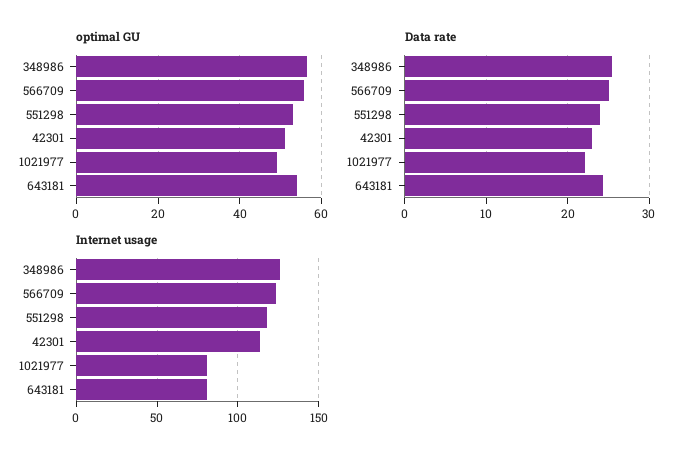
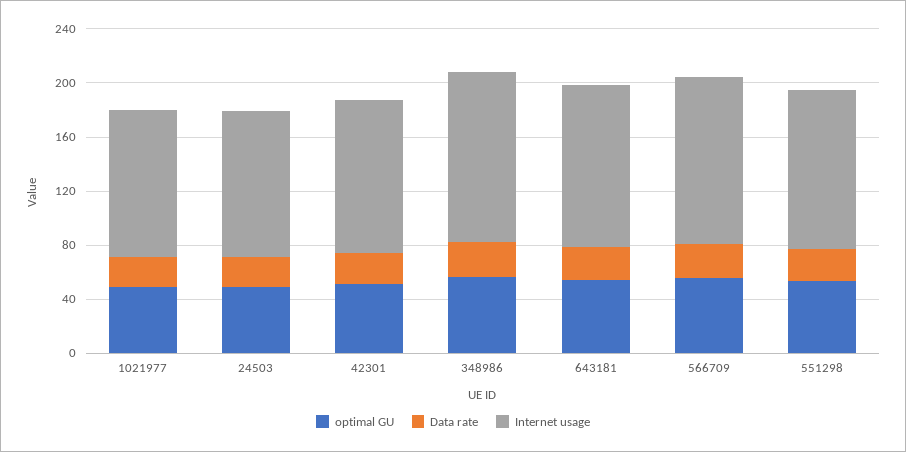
  {
    "optimal GU": {
      "348986": 56,
      "566709": 56,
      "551298": 54,
      "42301": 52,
      "1021977": 50,
-     "643181": 54
+     "643181": 54,
+     "24503": 50
    },
    "Data rate": {
      "348986": 25,
      "566709": 25,
      "551298": 24,
      "42301": 23,
      "1021977": 22,
-     "643181": 24
+     "643181": 24,
+     "24503": 20
    },
    "Internet usage": {
      "348986": 125,
      "566709": 125,
      "551298": 120,
      "42301": 115,
-     "1021977": 80,
+     "1021977": 110,
-     "643181": 80
+     "643181": 120,
+     "24503": 110
    }
  }

